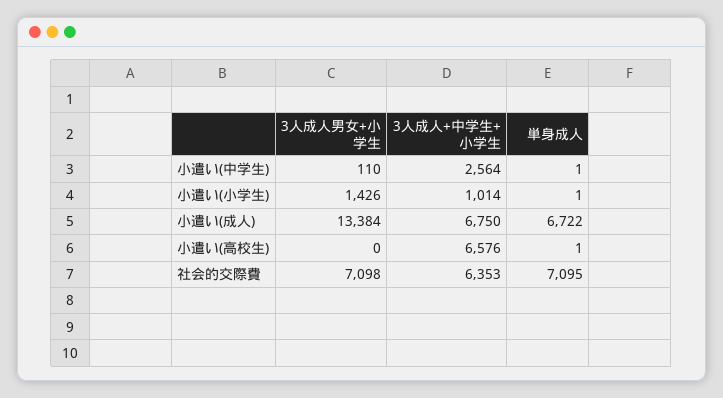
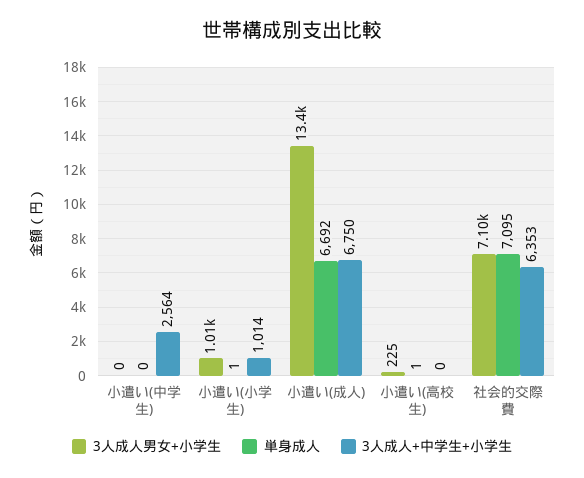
  {
    "3人成人男女+小学生": {
-     "小遣い(中学生)": 110,
+     "小遣い(中学生)": 0,
-     "小遣い(小学生)": 1426,
+     "小遣い(小学生)": 1010,
      "小遣い(成人)": 13384,
-     "小遣い(高校生)": 0,
+     "小遣い(高校生)": 225,
      "社会的交際費": 7098
    },
    "3人成人+中学生+小学生": {
      "小遣い(中学生)": 2564,
      "小遣い(小学生)": 1014,
      "小遣い(成人)": 6750,
-     "小遣い(高校生)": 6576,
+     "小遣い(高校生)": 0,
      "社会的交際費": 6353
    },
    "単身成人": {
-     "小遣い(中学生)": 1,
+     "小遣い(中学生)": 0,
      "小遣い(小学生)": 1,
-     "小遣い(成人)": 6722,
+     "小遣い(成人)": 6692,
      "小遣い(高校生)": 1,
      "社会的交際費": 7095
    }
  }

